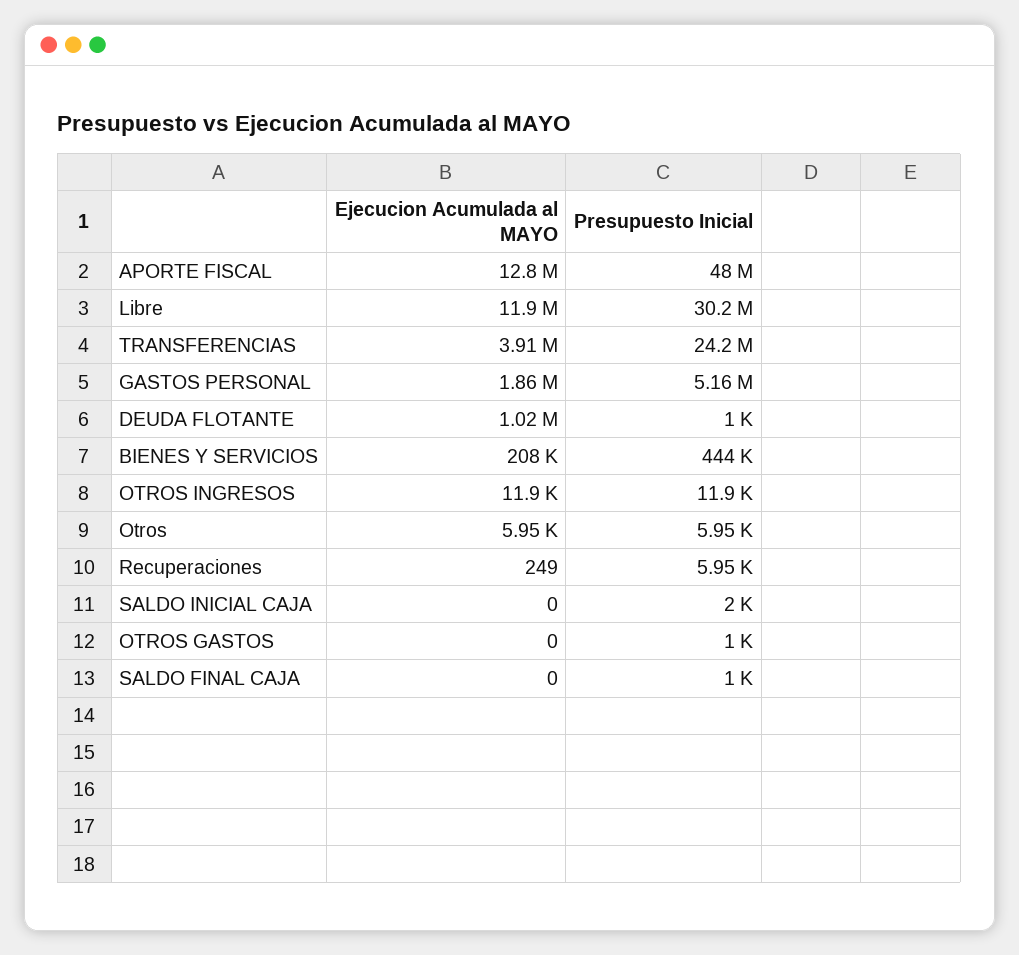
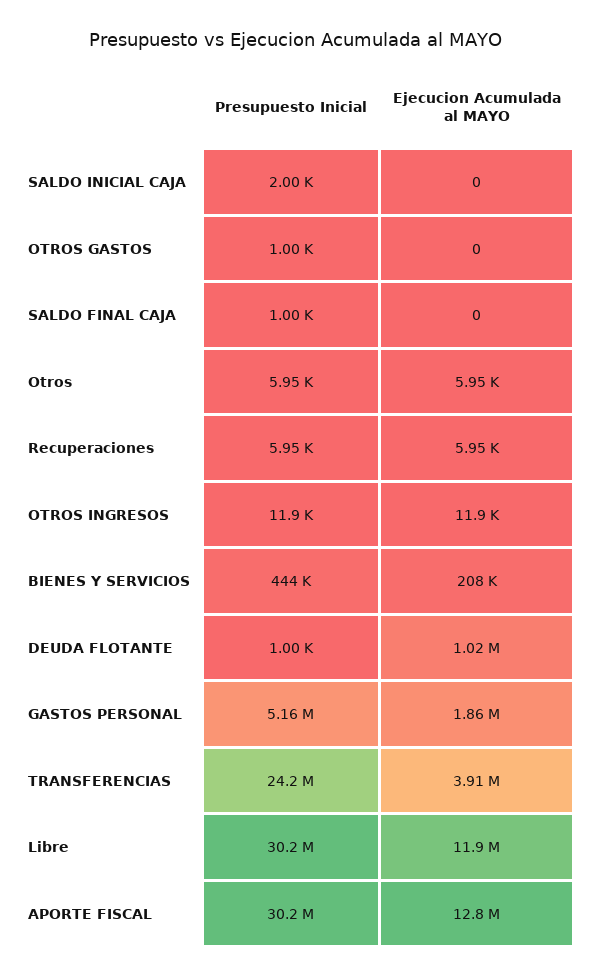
  {
    "Ejecucion Acumulada al MAYO": {
      "APORTE FISCAL": 12800000,
      "Libre": 11900000,
      "TRANSFERENCIAS": 3910000,
      "GASTOS PERSONAL": 1860000,
      "DEUDA FLOTANTE": 1020000,
      "BIENES Y SERVICIOS": 208000,
      "OTROS INGRESOS": 11900,
      "Otros": 5950,
-     "Recuperaciones": 249,
+     "Recuperaciones": 5950,
      "SALDO INICIAL CAJA": 0,
      "OTROS GASTOS": 0,
      "SALDO FINAL CAJA": 0
    },
    "Presupuesto Inicial": {
-     "APORTE FISCAL": 48000000,
+     "APORTE FISCAL": 30200000,
      "Libre": 30200000,
      "TRANSFERENCIAS": 24200000,
      "GASTOS PERSONAL": 5160000,
      "DEUDA FLOTANTE": 1000,
      "BIENES Y SERVICIOS": 444000,
      "OTROS INGRESOS": 11900,
      "Otros": 5950,
      "Recuperaciones": 5950,
      "SALDO INICIAL CAJA": 2000,
      "OTROS GASTOS": 1000,
      "SALDO FINAL CAJA": 1000
    }
  }

